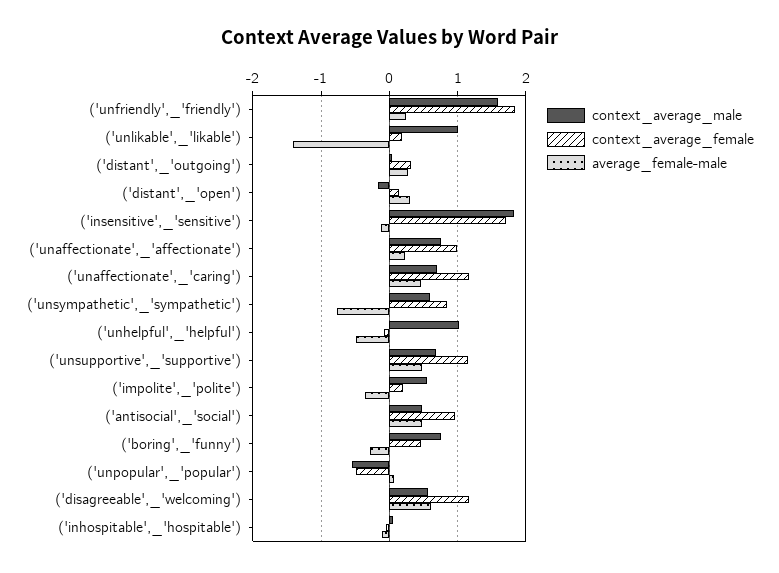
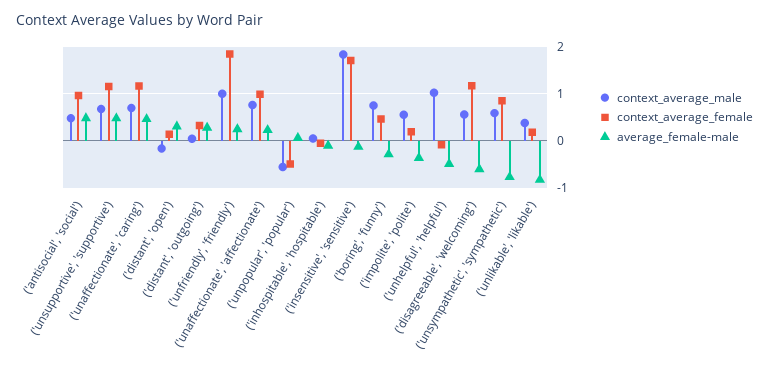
  {
    "context_average_male": {
-     "('unfriendly',_'friendly')": 1.6,
+     "('unfriendly',_'friendly')": 1,
-     "('unlikable',_'likable')": 1,
+     "('unlikable',_'likable')": 0.4,
      "('distant',_'outgoing')": 0,
      "('distant',_'open')": -0.2,
      "('insensitive',_'sensitive')": 1.8,
      "('unaffectionate',_'affectionate')": 0.8,
      "('unaffectionate',_'caring')": 0.7,
      "('unsympathetic',_'sympathetic')": 0.6,
      "('unhelpful',_'helpful')": 1,
      "('unsupportive',_'supportive')": 0.7,
      "('impolite',_'polite')": 0.6,
      "('antisocial',_'social')": 0.5,
      "('boring',_'funny')": 0.8,
      "('unpopular',_'popular')": -0.6,
      "('disagreeable',_'welcoming')": 0.6,
      "('inhospitable',_'hospitable')": 0.1
    },
    "context_average_female": {
      "('unfriendly',_'friendly')": 1.8,
      "('unlikable',_'likable')": 0.2,
      "('distant',_'outgoing')": 0.3,
      "('distant',_'open')": 0.1,
      "('insensitive',_'sensitive')": 1.7,
      "('unaffectionate',_'affectionate')": 1,
      "('unaffectionate',_'caring')": 1.2,
      "('unsympathetic',_'sympathetic')": 0.8,
      "('unhelpful',_'helpful')": -0.1,
      "('unsupportive',_'supportive')": 1.2,
      "('impolite',_'polite')": 0.2,
      "('antisocial',_'social')": 1,
      "('boring',_'funny')": 0.5,
      "('unpopular',_'popular')": -0.5,
      "('disagreeable',_'welcoming')": 1.2,
      "('inhospitable',_'hospitable')": -0.1
    },
    "average_female-male": {
      "('unfriendly',_'friendly')": 0.2,
-     "('unlikable',_'likable')": -1.4,
+     "('unlikable',_'likable')": -0.8,
      "('distant',_'outgoing')": 0.3,
      "('distant',_'open')": 0.3,
      "('insensitive',_'sensitive')": -0.1,
      "('unaffectionate',_'affectionate')": 0.2,
      "('unaffectionate',_'caring')": 0.5,
      "('unsympathetic',_'sympathetic')": -0.8,
      "('unhelpful',_'helpful')": -0.5,
      "('unsupportive',_'supportive')": 0.5,
      "('impolite',_'polite')": -0.4,
      "('antisocial',_'social')": 0.5,
      "('boring',_'funny')": -0.3,
      "('unpopular',_'popular')": 0.1,
-     "('disagreeable',_'welcoming')": 0.6,
+     "('disagreeable',_'welcoming')": -0.6,
      "('inhospitable',_'hospitable')": -0.1
    }
  }

